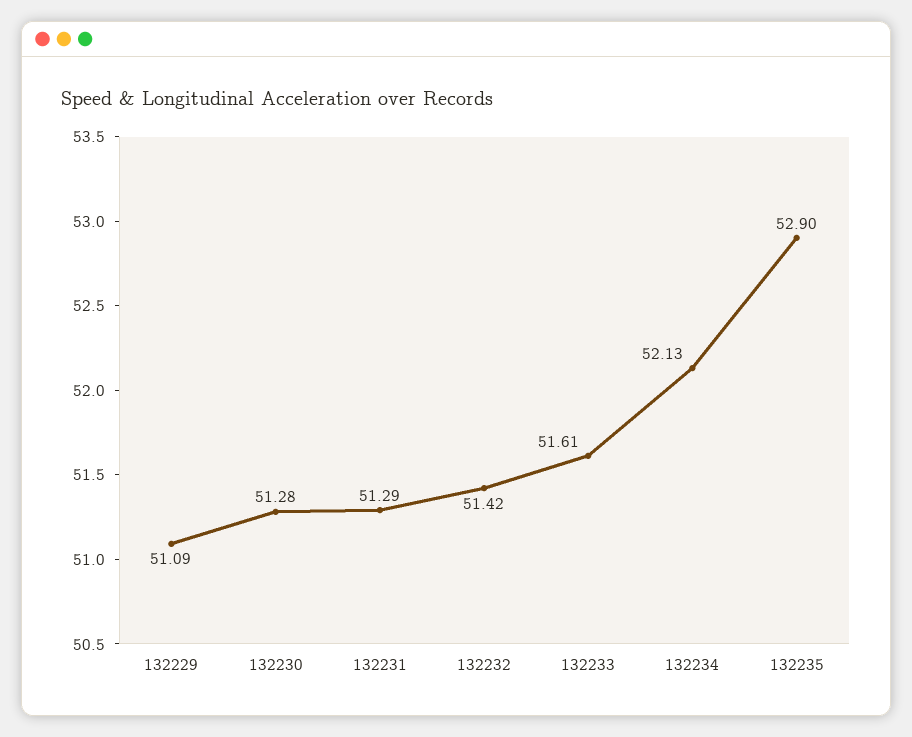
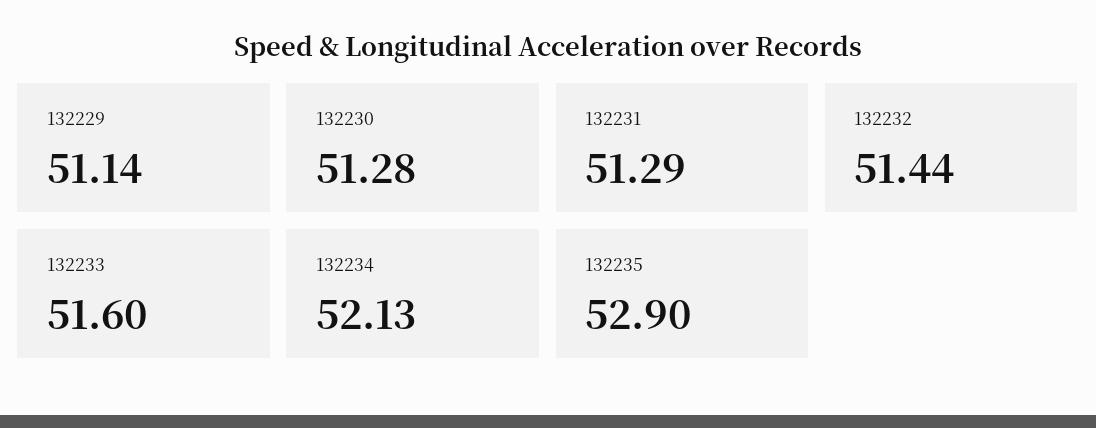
  {
-   "132229": 51.09,
+   "132229": 51.14,
    "132230": 51.28,
    "132231": 51.29,
-   "132232": 51.42,
+   "132232": 51.44,
-   "132233": 51.61,
+   "132233": 51.6,
    "132234": 52.13,
    "132235": 52.9
  }

